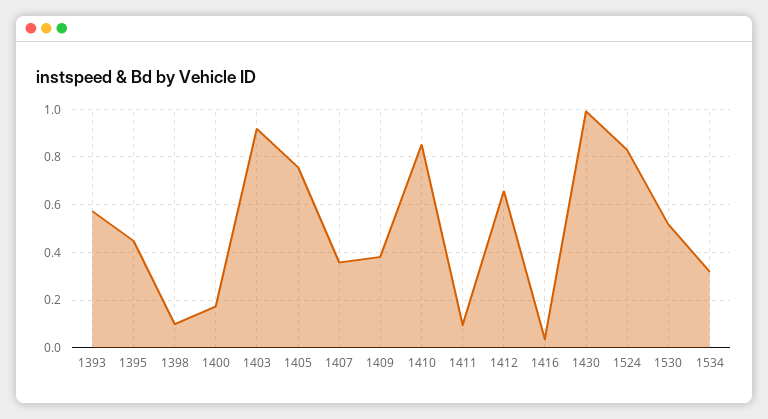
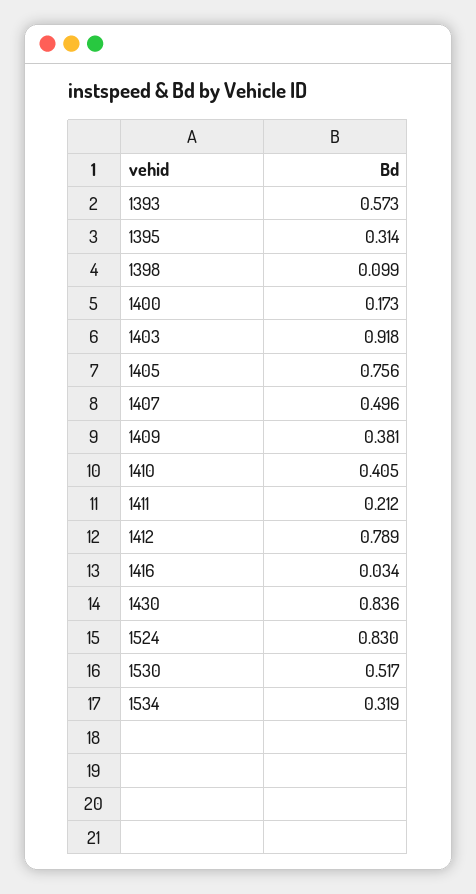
  {
    "1393": 0.573,
-   "1395": 0.45,
+   "1395": 0.314,
    "1398": 0.099,
    "1400": 0.173,
    "1403": 0.918,
    "1405": 0.756,
-   "1407": 0.35,
+   "1407": 0.496,
    "1409": 0.381,
-   "1410": 0.85,
+   "1410": 0.405,
-   "1411": 0.1,
+   "1411": 0.212,
-   "1412": 0.65,
+   "1412": 0.789,
    "1416": 0.034,
-   "1430": 1,
+   "1430": 0.836,
    "1524": 0.83,
    "1530": 0.517,
    "1534": 0.319
  }

